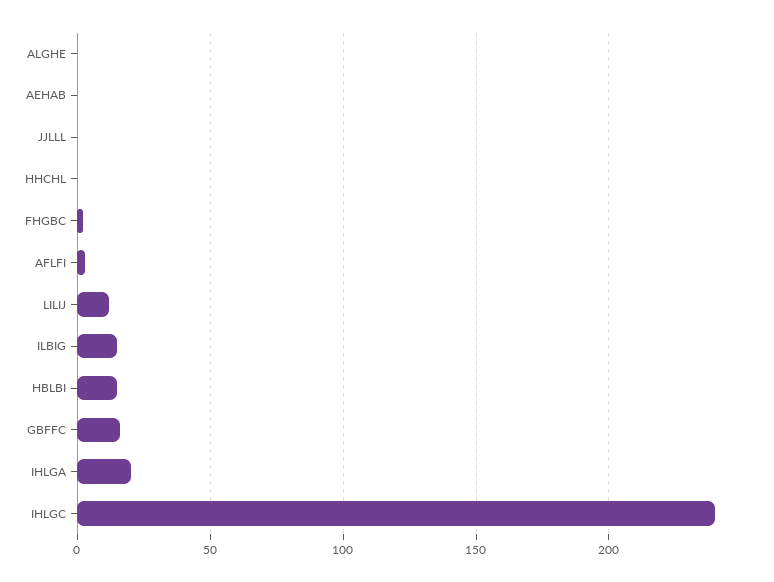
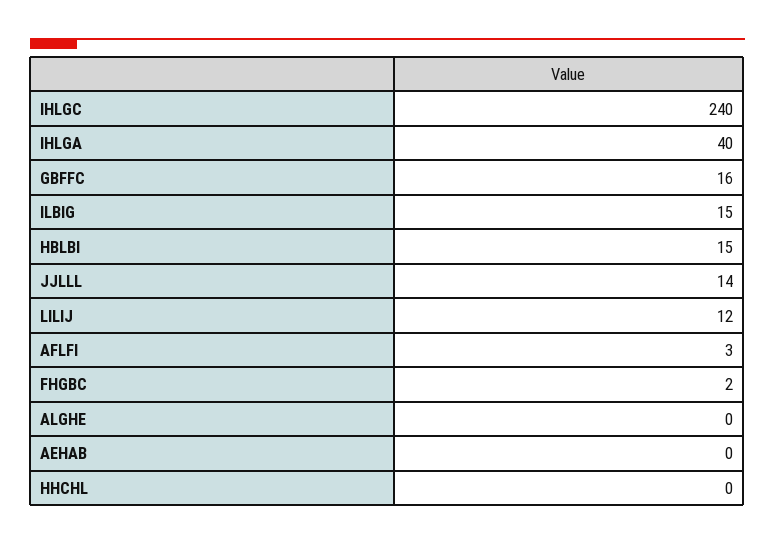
  {
    "ALGHE": 0,
    "AEHAB": 0,
-   "JJLLL": 0,
+   "JJLLL": 14,
    "HHCHL": 0,
    "FHGBC": 2,
    "AFLFI": 3,
    "LILIJ": 12,
    "ILBIG": 15,
    "HBLBI": 15,
    "GBFFC": 16,
-   "IHLGA": 20,
+   "IHLGA": 40,
    "IHLGC": 240
  }

